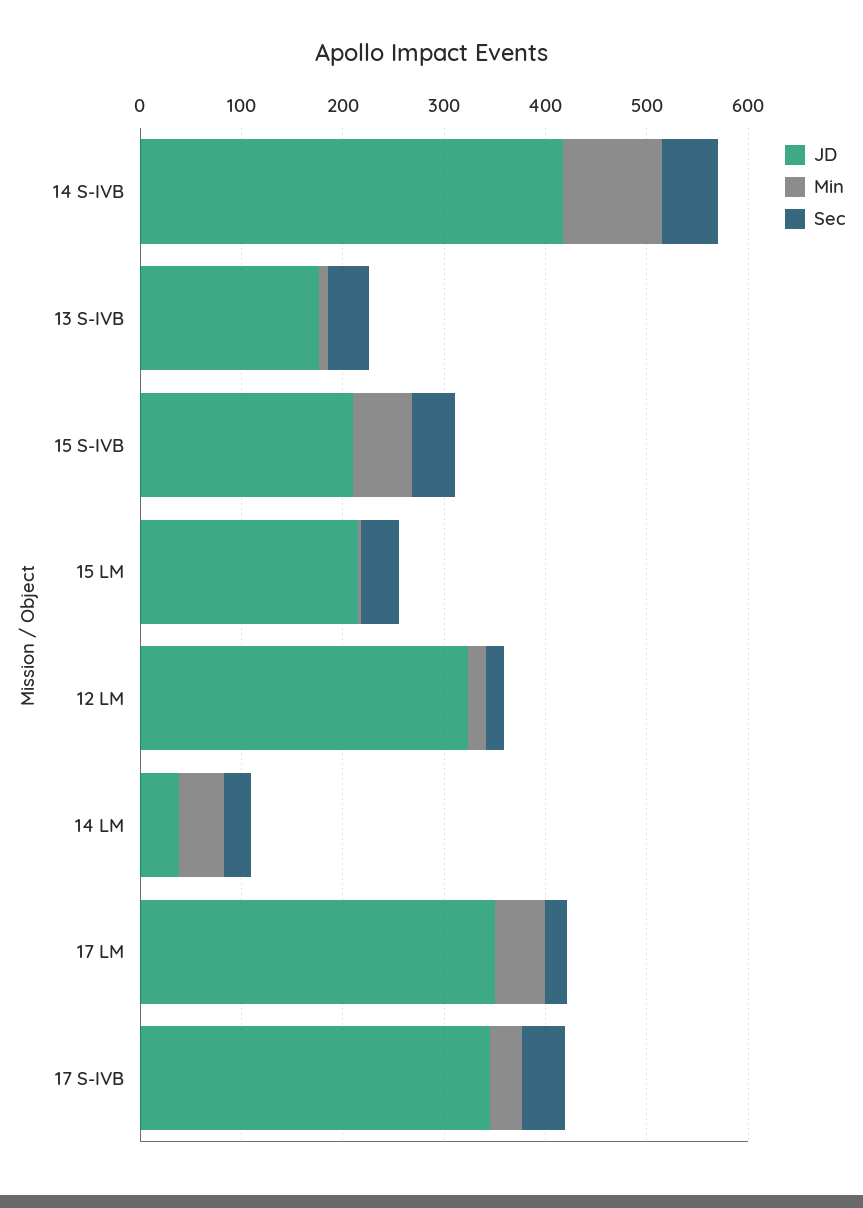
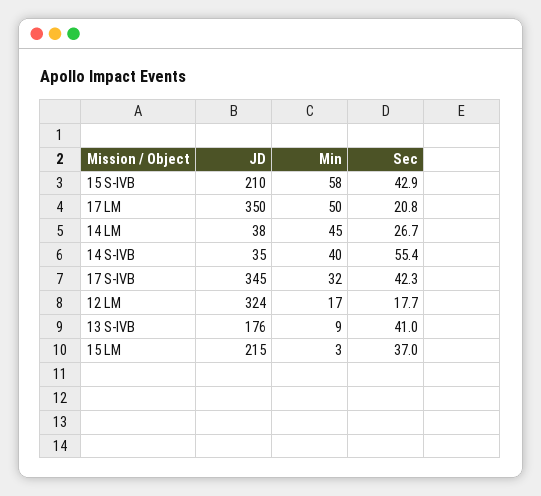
  {
    "JD": {
-     "14 S-IVB": 420,
+     "14 S-IVB": 35,
      "13 S-IVB": 176,
      "15 S-IVB": 210,
      "15 LM": 215,
      "12 LM": 324,
      "14 LM": 38,
      "17 LM": 350,
      "17 S-IVB": 345
    },
    "Min": {
-     "14 S-IVB": 100,
+     "14 S-IVB": 40,
      "13 S-IVB": 9,
      "15 S-IVB": 58,
      "15 LM": 3,
      "12 LM": 17,
      "14 LM": 45,
      "17 LM": 50,
      "17 S-IVB": 32
    },
    "Sec": {
      "14 S-IVB": 55.4,
      "13 S-IVB": 41,
      "15 S-IVB": 42.9,
      "15 LM": 37,
      "12 LM": 17.7,
      "14 LM": 26.7,
      "17 LM": 20.8,
      "17 S-IVB": 42.3
    }
  }

